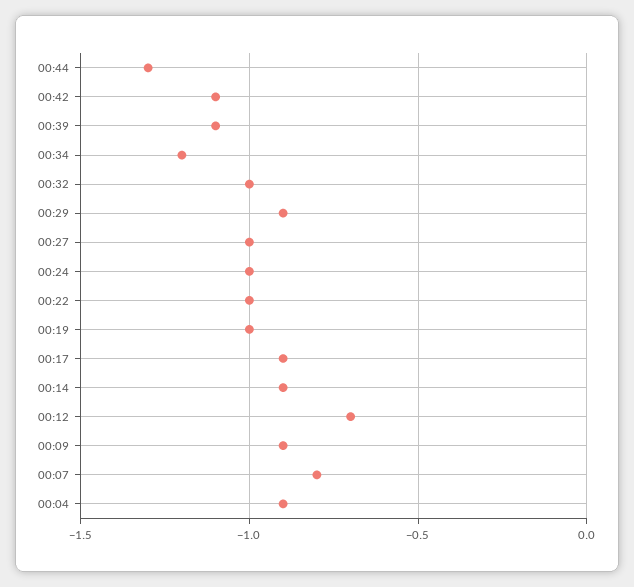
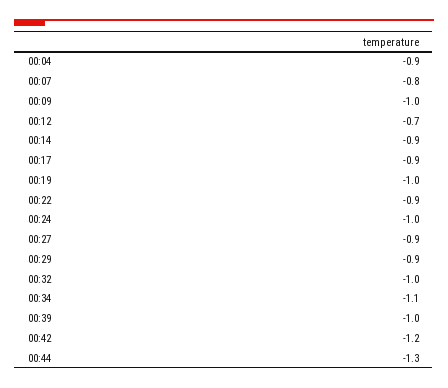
  {
    "00:44": -1.3,
-   "00:42": -1.1,
+   "00:42": -1.2,
-   "00:39": -1.1,
+   "00:39": -1,
-   "00:34": -1.2,
+   "00:34": -1.1,
    "00:32": -1,
    "00:29": -0.9,
-   "00:27": -1,
+   "00:27": -0.9,
    "00:24": -1,
-   "00:22": -1,
+   "00:22": -0.9,
    "00:19": -1,
    "00:17": -0.9,
    "00:14": -0.9,
    "00:12": -0.7,
-   "00:09": -0.9,
+   "00:09": -1,
    "00:07": -0.8,
    "00:04": -0.9
  }

